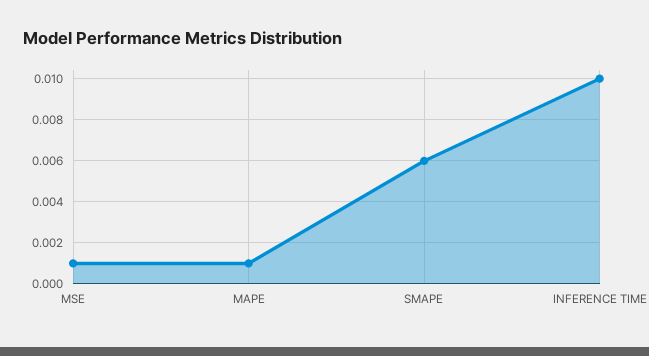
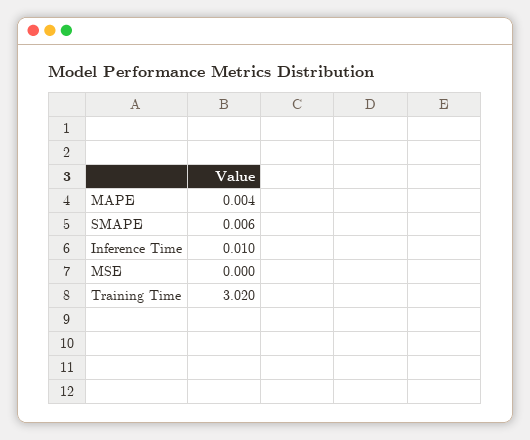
  {
-   "MSE": 0.001,
+   "MSE": 0,
-   "MAPE": 0.001,
+   "MAPE": 0.004,
    "SMAPE": 0.006,
-   "INFERENCE TIME": 0.01
+   "INFERENCE TIME": 0.01,
+   "Training Time": 3.02
  }

